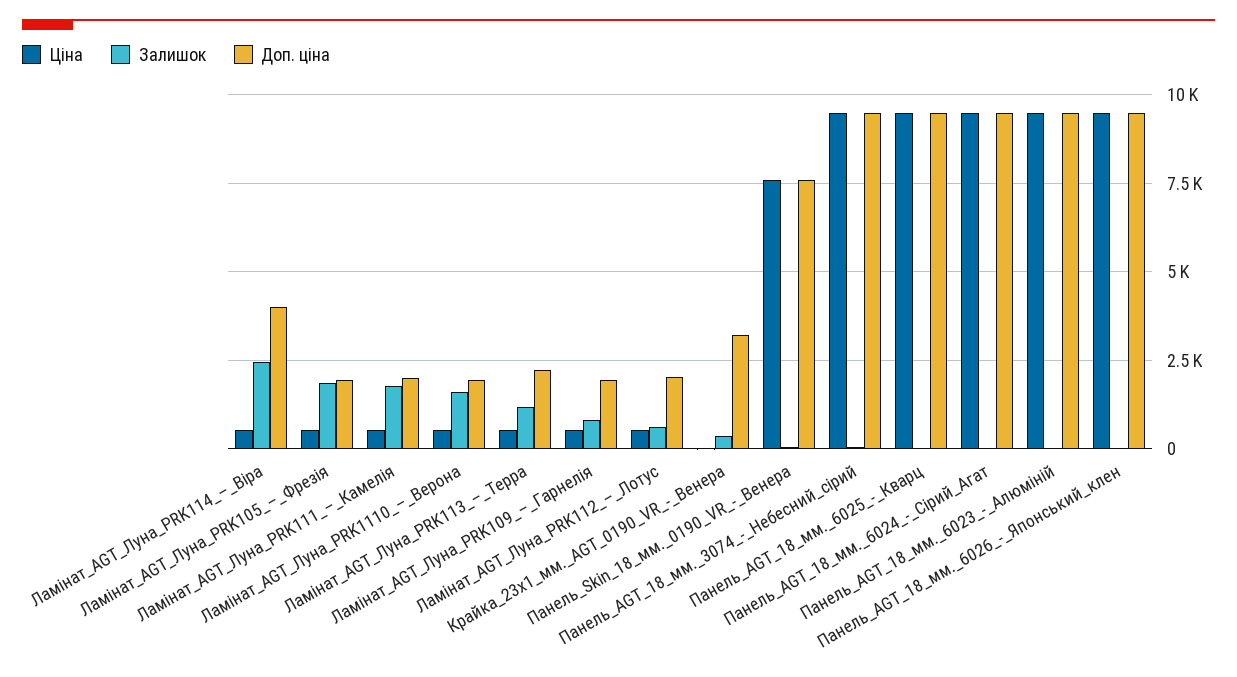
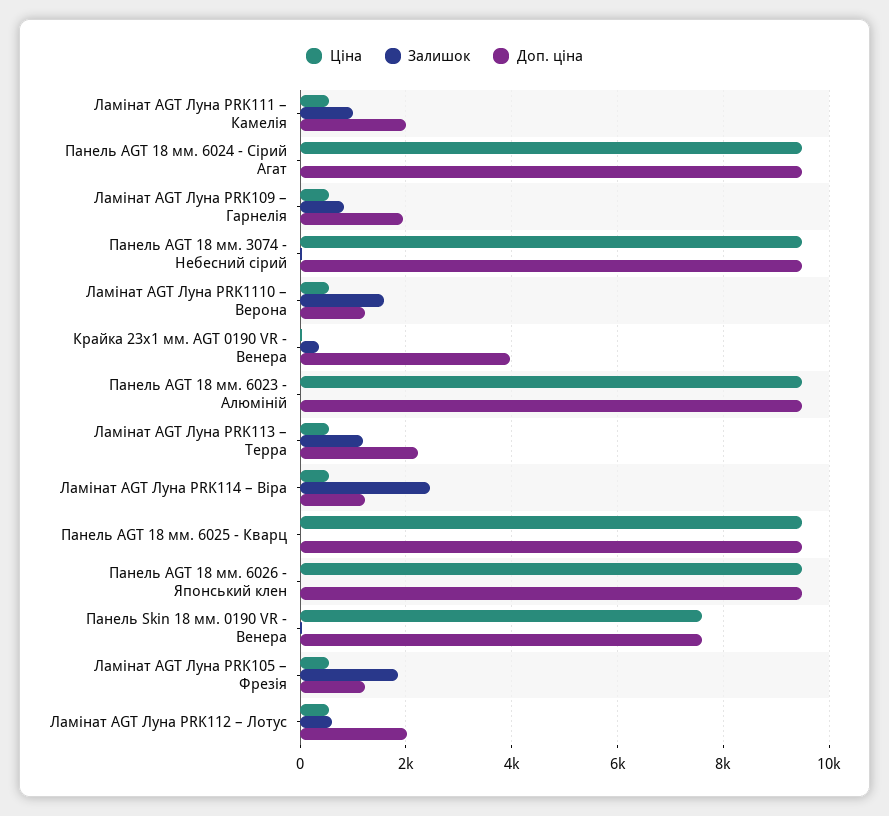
  {
    "Ціна": {
      "Ламінат_AGT_Луна_PRK114_–_Віра": 600,
      "Ламінат_AGT_Луна_PRK105_–_Фрезія": 600,
      "Ламінат_AGT_Луна_PRK111_–_Камелія": 600,
      "Ламінат_AGT_Луна_PRK1110_–_Верона": 600,
      "Ламінат_AGT_Луна_PRK113_–_Терра": 600,
      "Ламінат_AGT_Луна_PRK109_–_Гарнелія": 600,
      "Ламінат_AGT_Луна_PRK112_–_Лотус": 600,
      "Крайка_23x1_мм._AGT_0190_VR_-_Венера": 0,
      "Панель_Skin_18_мм._0190_VR_-_Венера": 7600,
      "Панель_AGT_18_мм._3074_-_Небесний_сірий": 9400,
      "Панель_AGT_18_мм._6025_-_Кварц": 9400,
      "Панель_AGT_18_мм._6024_-_Сірий_Агат": 9400,
      "Панель_AGT_18_мм._6023_-_Алюміній": 9400,
      "Панель_AGT_18_мм._6026_-_Японський_клен": 9400
    },
    "Залишок": {
      "Ламінат_AGT_Луна_PRK114_–_Віра": 2400,
      "Ламінат_AGT_Луна_PRK105_–_Фрезія": 1800,
-     "Ламінат_AGT_Луна_PRK111_–_Камелія": 1750,
+     "Ламінат_AGT_Луна_PRK111_–_Камелія": 1000,
      "Ламінат_AGT_Луна_PRK1110_–_Верона": 1600,
      "Ламінат_AGT_Луна_PRK113_–_Терра": 1200,
      "Ламінат_AGT_Луна_PRK109_–_Гарнелія": 800,
      "Ламінат_AGT_Луна_PRK112_–_Лотус": 600,
      "Крайка_23x1_мм._AGT_0190_VR_-_Венера": 400,
      "Панель_Skin_18_мм._0190_VR_-_Венера": 0,
      "Панель_AGT_18_мм._3074_-_Небесний_сірий": 0,
      "Панель_AGT_18_мм._6025_-_Кварц": 0,
      "Панель_AGT_18_мм._6024_-_Сірий_Агат": 0,
      "Панель_AGT_18_мм._6023_-_Алюміній": 0,
      "Панель_AGT_18_мм._6026_-_Японський_клен": 0
    },
    "Доп. ціна": {
-     "Ламінат_AGT_Луна_PRK114_–_Віра": 4000,
+     "Ламінат_AGT_Луна_PRK114_–_Віра": 1200,
-     "Ламінат_AGT_Луна_PRK105_–_Фрезія": 2000,
+     "Ламінат_AGT_Луна_PRK105_–_Фрезія": 1200,
      "Ламінат_AGT_Луна_PRK111_–_Камелія": 2000,
-     "Ламінат_AGT_Луна_PRK1110_–_Верона": 2000,
+     "Ламінат_AGT_Луна_PRK1110_–_Верона": 1200,
      "Ламінат_AGT_Луна_PRK113_–_Терра": 2200,
      "Ламінат_AGT_Луна_PRK109_–_Гарнелія": 2000,
      "Ламінат_AGT_Луна_PRK112_–_Лотус": 2000,
-     "Крайка_23x1_мм._AGT_0190_VR_-_Венера": 3250,
+     "Крайка_23x1_мм._AGT_0190_VR_-_Венера": 4000,
      "Панель_Skin_18_мм._0190_VR_-_Венера": 7600,
      "Панель_AGT_18_мм._3074_-_Небесний_сірий": 9400,
      "Панель_AGT_18_мм._6025_-_Кварц": 9400,
      "Панель_AGT_18_мм._6024_-_Сірий_Агат": 9400,
      "Панель_AGT_18_мм._6023_-_Алюміній": 9400,
      "Панель_AGT_18_мм._6026_-_Японський_клен": 9400
    }
  }

